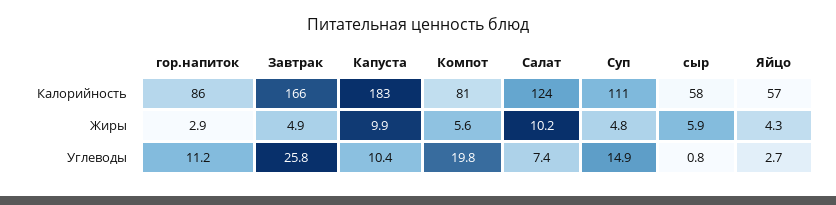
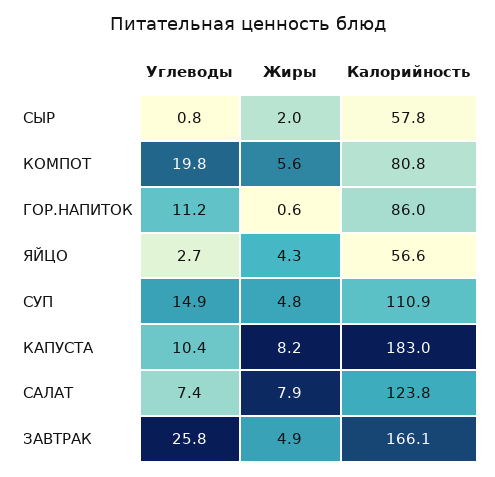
  {
    "гор.напиток": {
      "Калорийность": 86,
-     "Жиры": 2.9,
+     "Жиры": 0.6,
      "Углеводы": 11.2
    },
    "Завтрак": {
      "Калорийность": 166.1,
      "Жиры": 4.9,
      "Углеводы": 25.8
    },
    "Капуста": {
      "Калорийность": 183,
-     "Жиры": 9.9,
+     "Жиры": 8.2,
      "Углеводы": 10.4
    },
    "Компот": {
      "Калорийность": 80.8,
      "Жиры": 5.6,
      "Углеводы": 19.8
    },
    "Салат": {
      "Калорийность": 123.8,
-     "Жиры": 10.2,
+     "Жиры": 7.9,
      "Углеводы": 7.4
    },
    "Суп": {
      "Калорийность": 110.9,
      "Жиры": 4.8,
      "Углеводы": 14.9
    },
    "сыр": {
      "Калорийность": 57.8,
-     "Жиры": 5.9,
+     "Жиры": 2,
      "Углеводы": 0.8
    },
    "Яйцо": {
      "Калорийность": 56.6,
      "Жиры": 4.3,
      "Углеводы": 2.7
    }
  }

